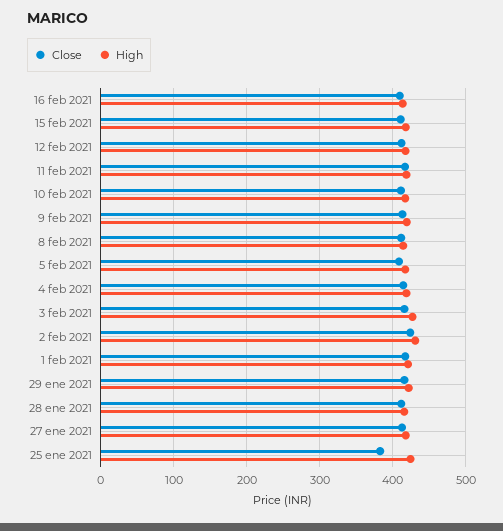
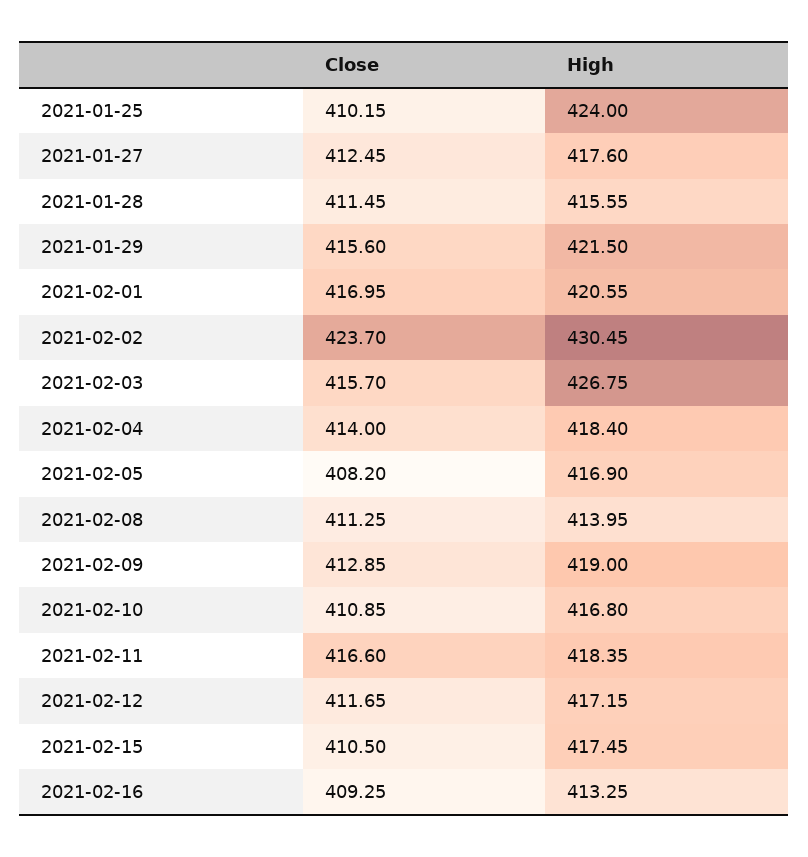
  {
    "Close": {
      "16 feb 2021": 409.25,
      "15 feb 2021": 410.5,
      "12 feb 2021": 411.65,
      "11 feb 2021": 416.6,
      "10 feb 2021": 410.85,
      "9 feb 2021": 412.85,
      "8 feb 2021": 411.25,
      "5 feb 2021": 408.2,
      "4 feb 2021": 414,
      "3 feb 2021": 415.7,
      "2 feb 2021": 423.7,
      "1 feb 2021": 416.95,
      "29 ene 2021": 415.6,
      "28 ene 2021": 411.45,
      "27 ene 2021": 412.45,
-     "25 ene 2021": 380
+     "25 ene 2021": 410.15
    },
    "High": {
      "16 feb 2021": 413.25,
      "15 feb 2021": 417.45,
      "12 feb 2021": 417.15,
      "11 feb 2021": 418.35,
      "10 feb 2021": 416.8,
      "9 feb 2021": 419,
      "8 feb 2021": 413.95,
      "5 feb 2021": 416.9,
      "4 feb 2021": 418.4,
      "3 feb 2021": 426.75,
      "2 feb 2021": 430.45,
      "1 feb 2021": 420.55,
      "29 ene 2021": 421.5,
      "28 ene 2021": 415.55,
      "27 ene 2021": 417.6,
      "25 ene 2021": 424
    }
  }

